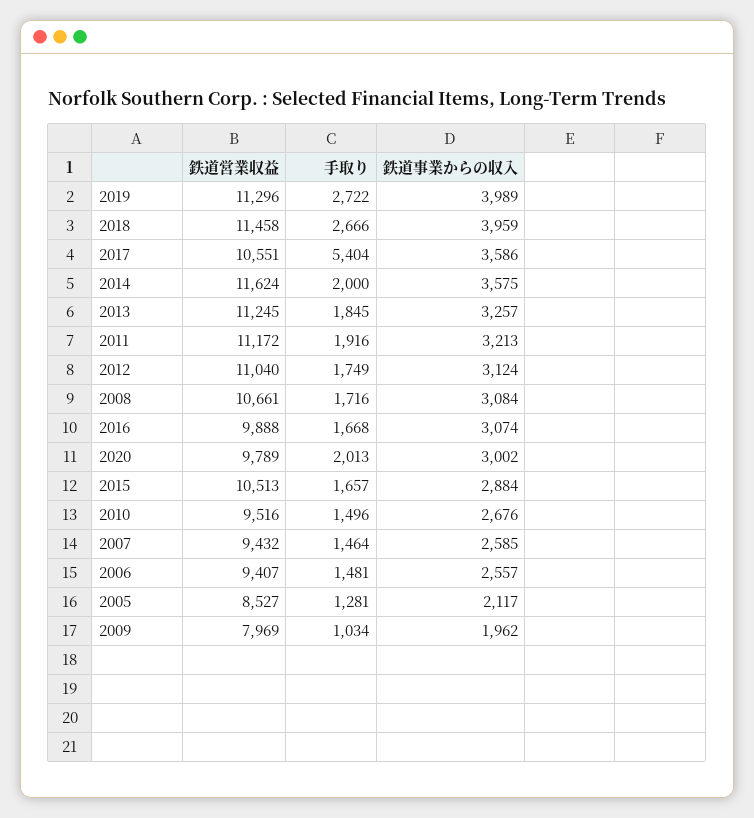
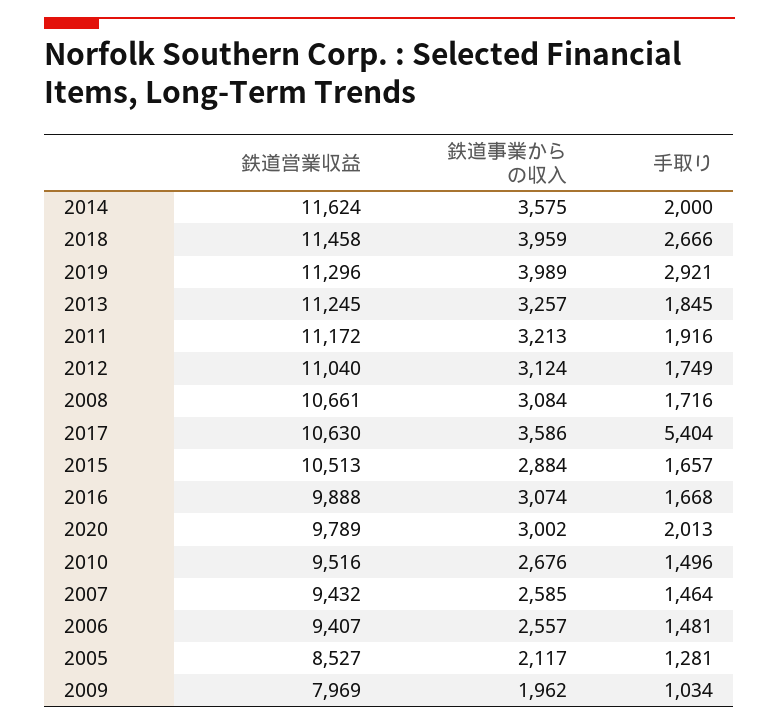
  {
    "鉄道営業収益": {
      "2019": 11296,
      "2018": 11458,
-     "2017": 10551,
+     "2017": 10630,
      "2014": 11624,
      "2013": 11245,
      "2011": 11172,
      "2012": 11040,
      "2008": 10661,
      "2016": 9888,
      "2020": 9789,
      "2015": 10513,
      "2010": 9516,
      "2007": 9432,
      "2006": 9407,
      "2005": 8527,
      "2009": 7969
    },
    "手取り": {
-     "2019": 2722,
+     "2019": 2921,
      "2018": 2666,
      "2017": 5404,
      "2014": 2000,
      "2013": 1845,
      "2011": 1916,
      "2012": 1749,
      "2008": 1716,
      "2016": 1668,
      "2020": 2013,
      "2015": 1657,
      "2010": 1496,
      "2007": 1464,
      "2006": 1481,
      "2005": 1281,
      "2009": 1034
    },
    "鉄道事業からの収入": {
      "2019": 3989,
      "2018": 3959,
      "2017": 3586,
      "2014": 3575,
      "2013": 3257,
      "2011": 3213,
      "2012": 3124,
      "2008": 3084,
      "2016": 3074,
      "2020": 3002,
      "2015": 2884,
      "2010": 2676,
      "2007": 2585,
      "2006": 2557,
      "2005": 2117,
      "2009": 1962
    }
  }

